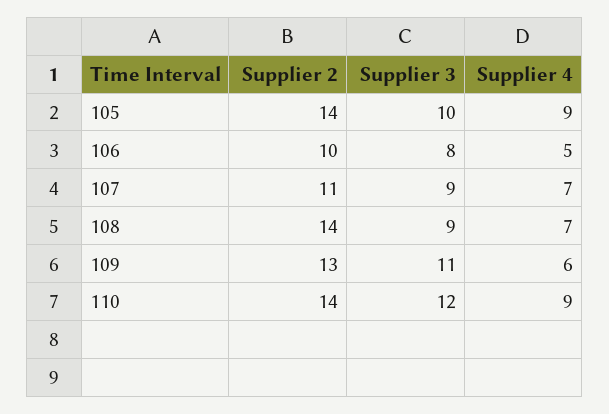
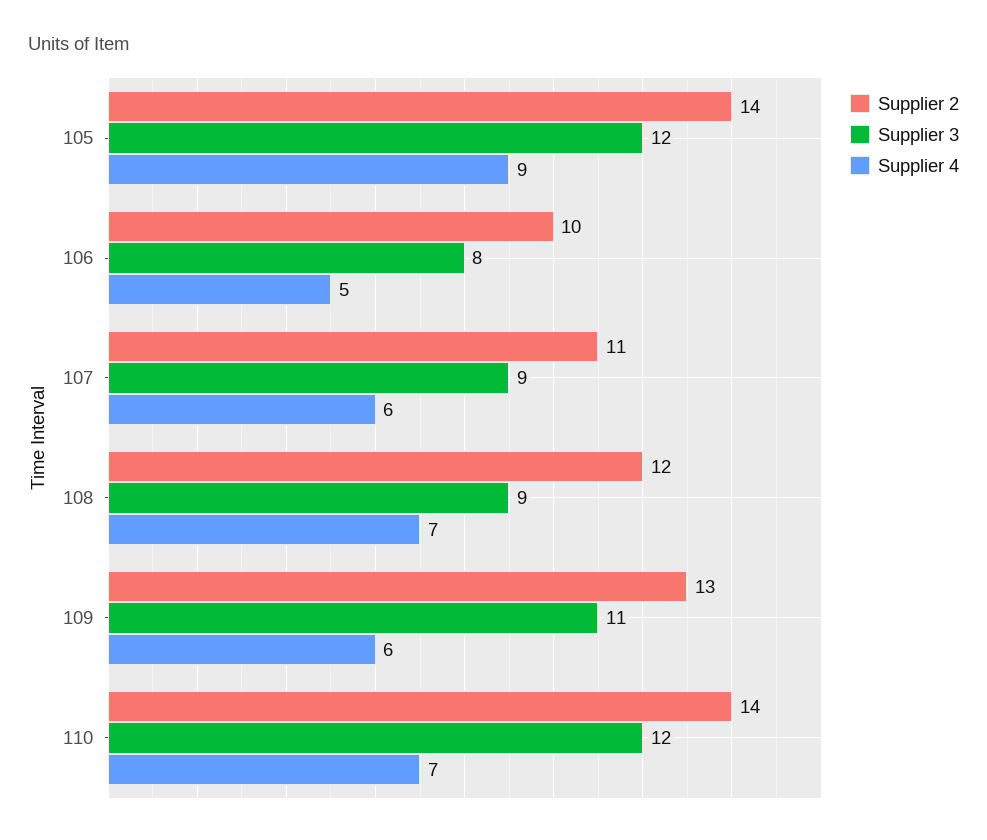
  {
    "Supplier 2": {
      "105": 14,
      "106": 10,
      "107": 11,
-     "108": 14,
+     "108": 12,
      "109": 13,
      "110": 14
    },
    "Supplier 3": {
-     "105": 10,
+     "105": 12,
      "106": 8,
      "107": 9,
      "108": 9,
      "109": 11,
      "110": 12
    },
    "Supplier 4": {
      "105": 9,
      "106": 5,
-     "107": 7,
+     "107": 6,
      "108": 7,
      "109": 6,
-     "110": 9
+     "110": 7
    }
  }

